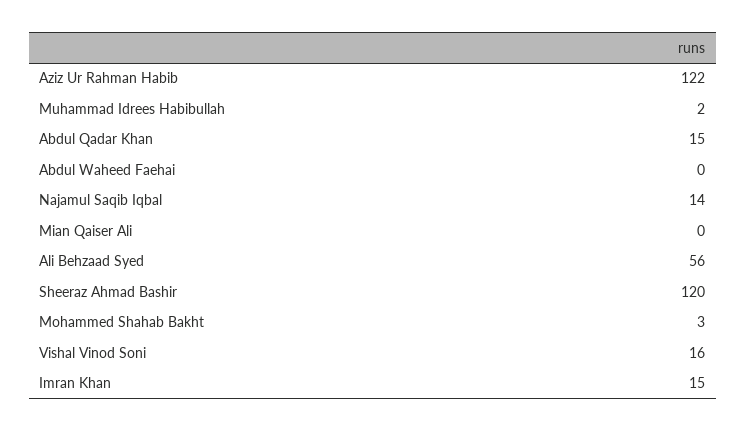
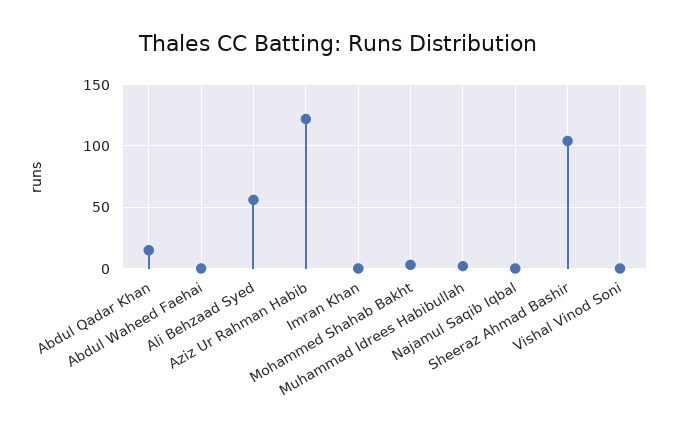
  {
    "Aziz Ur Rahman Habib": 122,
    "Muhammad Idrees Habibullah": 2,
    "Abdul Qadar Khan": 15,
    "Abdul Waheed Faehai": 0,
-   "Najamul Saqib Iqbal": 14,
+   "Najamul Saqib Iqbal": 0,
-   "Mian Qaiser Ali": 0,
    "Ali Behzaad Syed": 56,
-   "Sheeraz Ahmad Bashir": 120,
+   "Sheeraz Ahmad Bashir": 105,
    "Mohammed Shahab Bakht": 3,
-   "Vishal Vinod Soni": 16,
+   "Vishal Vinod Soni": 0,
-   "Imran Khan": 15
+   "Imran Khan": 0
  }

